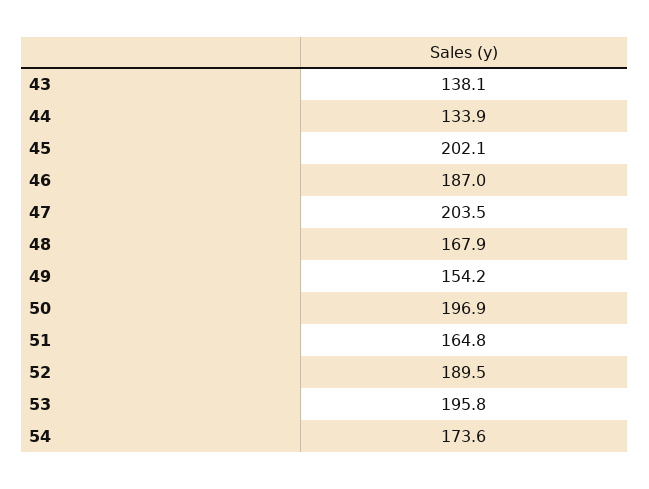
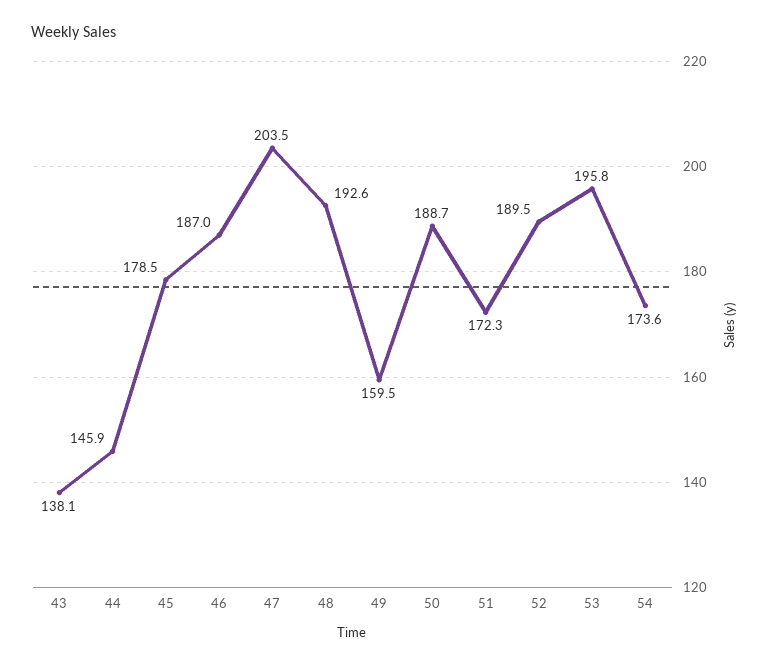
  {
    "43": 138.1,
-   "44": 133.9,
+   "44": 145.9,
-   "45": 202.1,
+   "45": 178.5,
    "46": 187,
    "47": 203.5,
-   "48": 167.9,
+   "48": 192.6,
-   "49": 154.2,
+   "49": 159.5,
-   "50": 196.9,
+   "50": 188.7,
-   "51": 164.8,
+   "51": 172.3,
    "52": 189.5,
    "53": 195.8,
    "54": 173.6
  }

